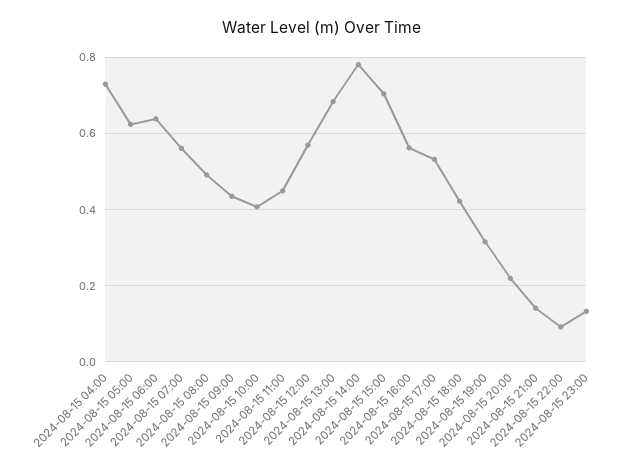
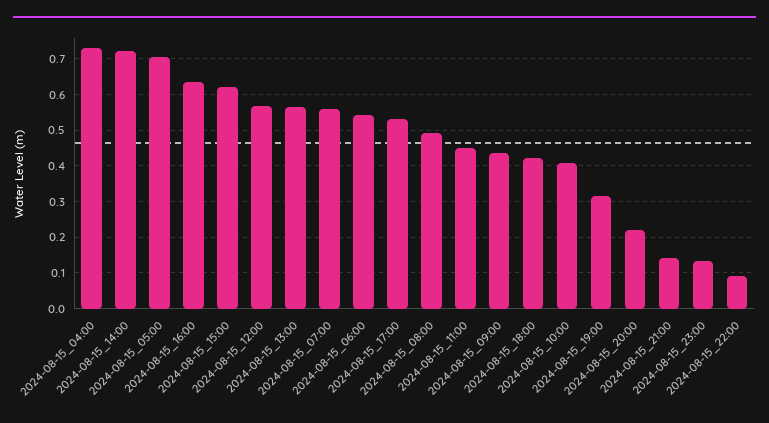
  {
    "2024-08-15 04:00": 0.72,
-   "2024-08-15 05:00": 0.62,
+   "2024-08-15 05:00": 0.7,
-   "2024-08-15 06:00": 0.64,
+   "2024-08-15 06:00": 0.54,
    "2024-08-15 07:00": 0.56,
    "2024-08-15 08:00": 0.5,
    "2024-08-15 09:00": 0.44,
    "2024-08-15 10:00": 0.4,
    "2024-08-15 11:00": 0.44,
    "2024-08-15 12:00": 0.56,
-   "2024-08-15 13:00": 0.68,
+   "2024-08-15 13:00": 0.56,
-   "2024-08-15 14:00": 0.78,
+   "2024-08-15 14:00": 0.72,
-   "2024-08-15 15:00": 0.7,
+   "2024-08-15 15:00": 0.62,
-   "2024-08-15 16:00": 0.56,
+   "2024-08-15 16:00": 0.64,
    "2024-08-15 17:00": 0.54,
    "2024-08-15 18:00": 0.42,
    "2024-08-15 19:00": 0.32,
    "2024-08-15 20:00": 0.22,
    "2024-08-15 21:00": 0.14,
    "2024-08-15 22:00": 0.1,
    "2024-08-15 23:00": 0.14
  }

